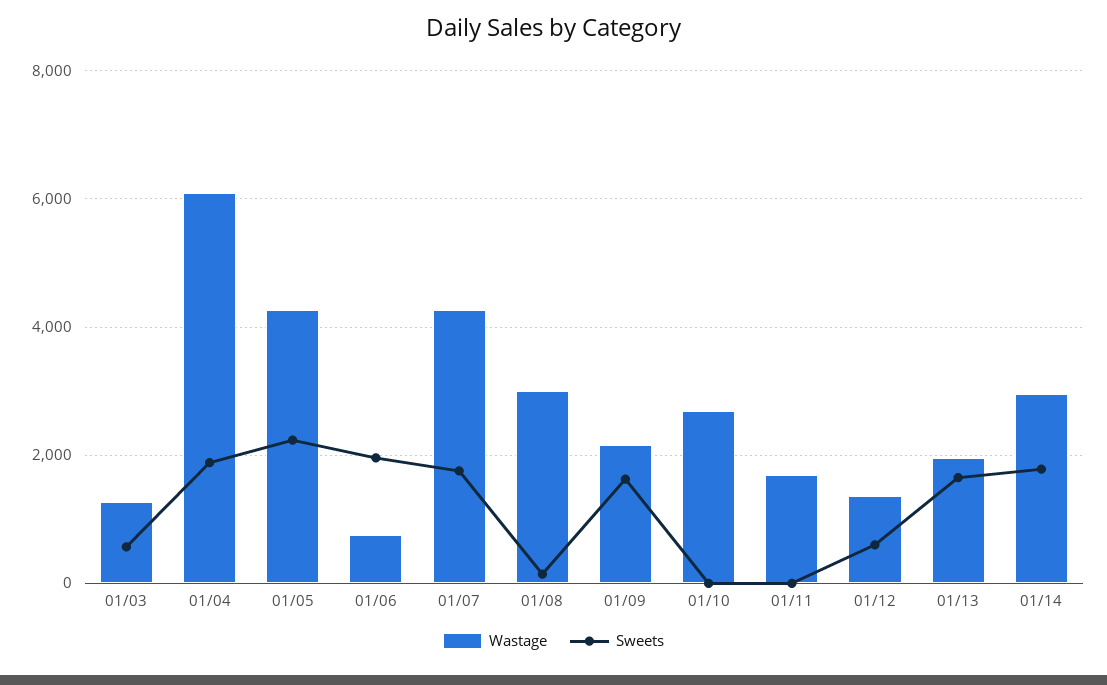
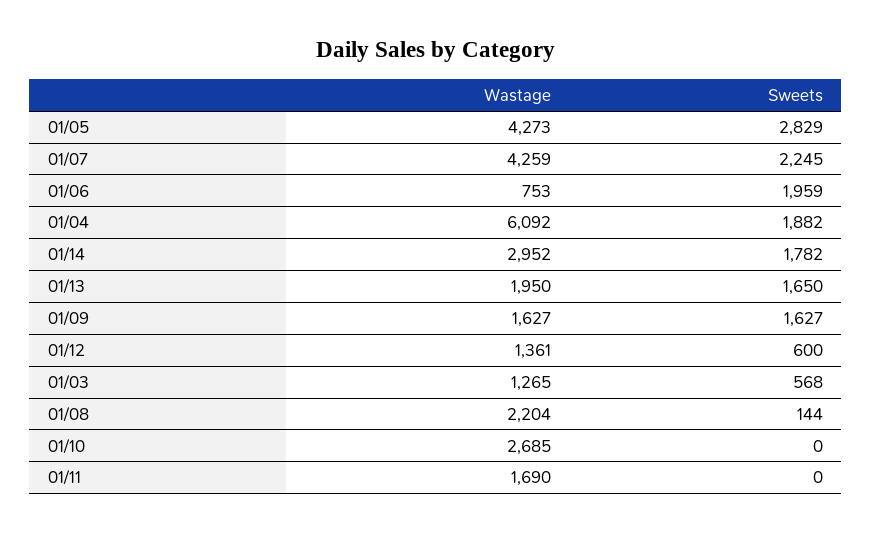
  {
    "Wastage": {
      "01/03": 1265,
      "01/04": 6092,
      "01/05": 4273,
      "01/06": 753,
      "01/07": 4259,
-     "01/08": 3000,
+     "01/08": 2204,
-     "01/09": 2200,
+     "01/09": 1627,
      "01/10": 2685,
      "01/11": 1690,
      "01/12": 1361,
      "01/13": 1950,
      "01/14": 2952
    },
    "Sweets": {
      "01/03": 568,
      "01/04": 1882,
-     "01/05": 2200,
+     "01/05": 2829,
      "01/06": 1959,
-     "01/07": 1800,
+     "01/07": 2245,
      "01/08": 144,
      "01/09": 1627,
      "01/10": 0,
      "01/11": 0,
      "01/12": 600,
      "01/13": 1650,
      "01/14": 1782
    }
  }

